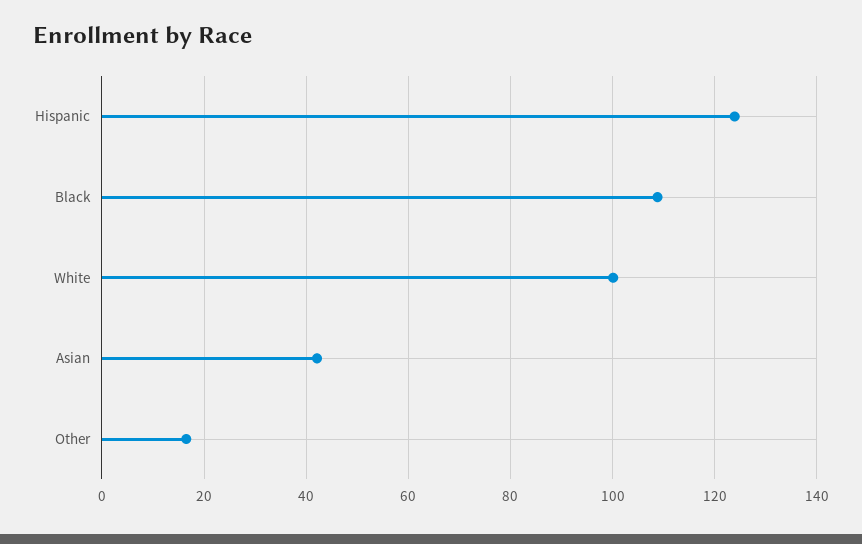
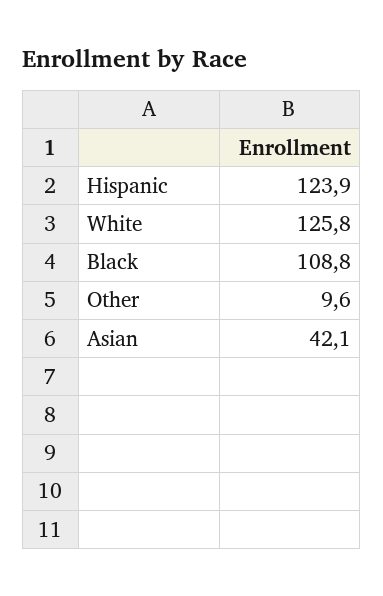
  {
    "Hispanic": 123.9,
    "Black": 108.8,
-   "White": 100,
+   "White": 125.8,
    "Asian": 42.1,
-   "Other": 16
+   "Other": 9.6
  }

